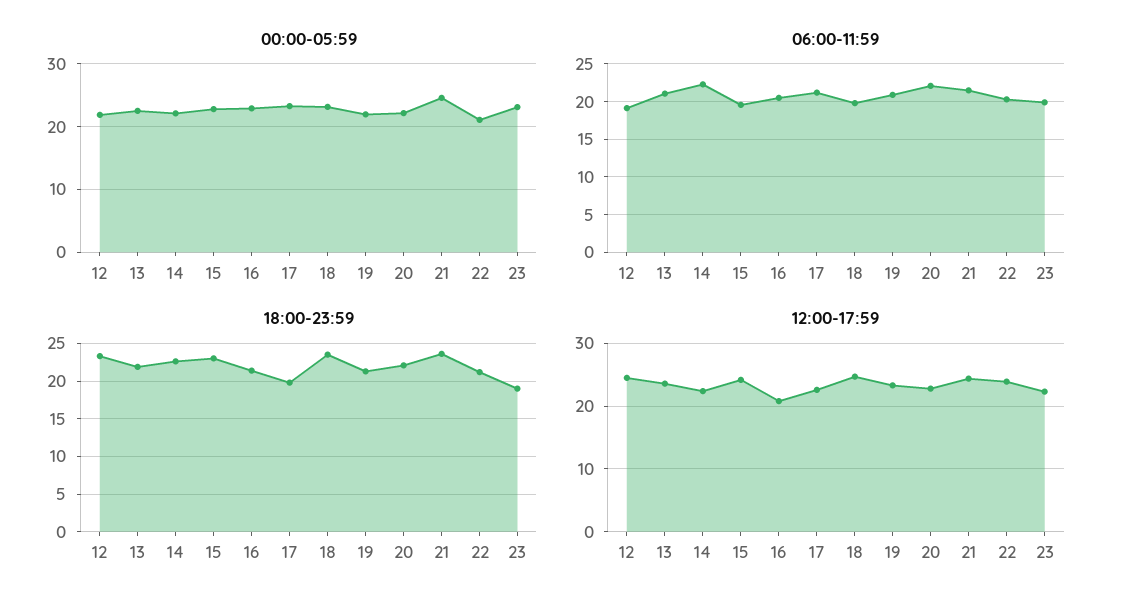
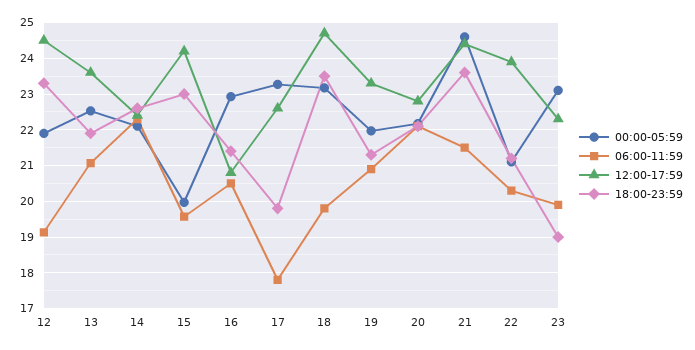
  {
    "00:00-05:59": {
      "12": 22,
      "13": 22.6,
      "14": 22.2,
-     "15": 23,
+     "15": 20,
      "16": 23,
      "17": 23.2,
      "18": 23.2,
      "19": 22,
      "20": 22.2,
      "21": 24.6,
      "22": 21.2,
      "23": 23.2
    },
    "06:00-11:59": {
      "12": 19.2,
      "13": 21,
      "14": 22.4,
      "15": 19.6,
      "16": 20.6,
-     "17": 21,
+     "17": 17.8,
      "18": 19.8,
      "19": 21,
      "20": 22.2,
      "21": 21.6,
      "22": 20.4,
      "23": 20
    },
    "18:00-23:59": {
      "12": 23.4,
      "13": 22,
      "14": 22.6,
      "15": 23,
      "16": 21.4,
      "17": 19.8,
      "18": 23.6,
      "19": 21.4,
      "20": 22.2,
      "21": 23.6,
      "22": 21.2,
      "23": 19
    },
    "12:00-17:59": {
      "12": 24.6,
      "13": 23.6,
      "14": 22.4,
      "15": 24.2,
      "16": 20.8,
      "17": 22.6,
      "18": 24.8,
      "19": 23.4,
      "20": 22.8,
      "21": 24.4,
      "22": 24,
      "23": 22.4
    }
  }

